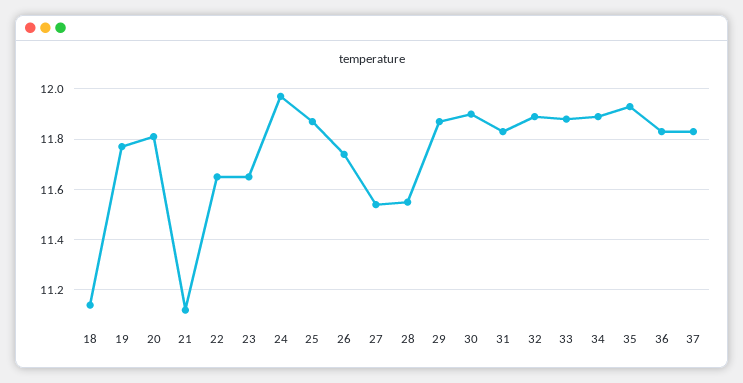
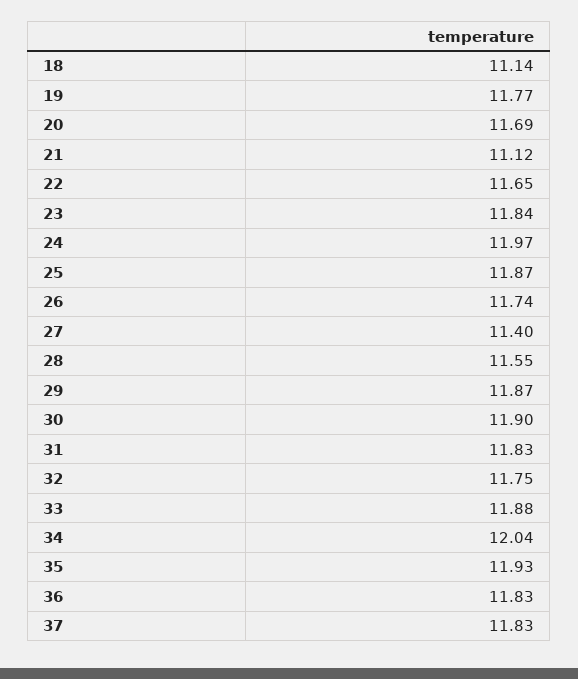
  {
    "18": 11.14,
    "19": 11.77,
-   "20": 11.8,
+   "20": 11.69,
    "21": 11.12,
    "22": 11.65,
-   "23": 11.65,
+   "23": 11.84,
    "24": 11.97,
    "25": 11.87,
    "26": 11.74,
-   "27": 11.55,
+   "27": 11.4,
    "28": 11.55,
    "29": 11.87,
    "30": 11.9,
    "31": 11.83,
-   "32": 11.9,
+   "32": 11.75,
    "33": 11.88,
-   "34": 11.9,
+   "34": 12.04,
    "35": 11.93,
    "36": 11.83,
    "37": 11.83
  }

